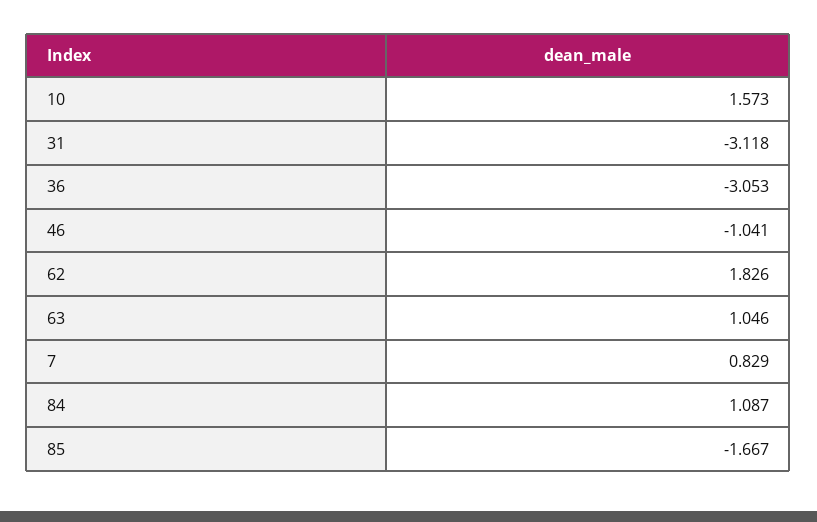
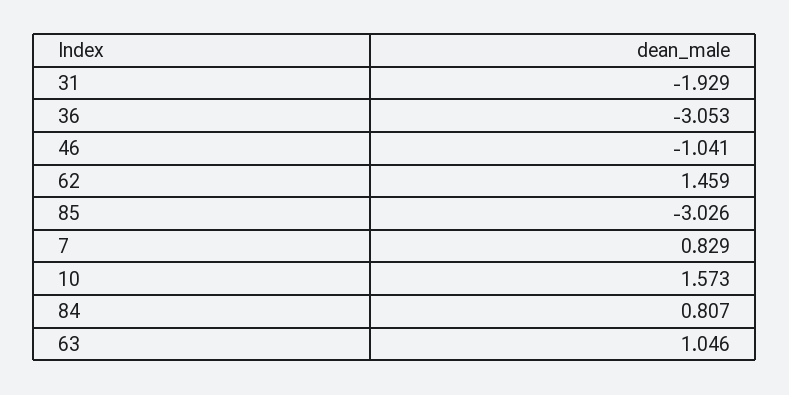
  {
    "10": 1.573,
-   "31": -3.118,
+   "31": -1.929,
    "36": -3.053,
    "46": -1.041,
-   "62": 1.826,
+   "62": 1.459,
    "63": 1.046,
    "7": 0.829,
-   "84": 1.087,
+   "84": 0.807,
-   "85": -1.667
+   "85": -3.026
  }

